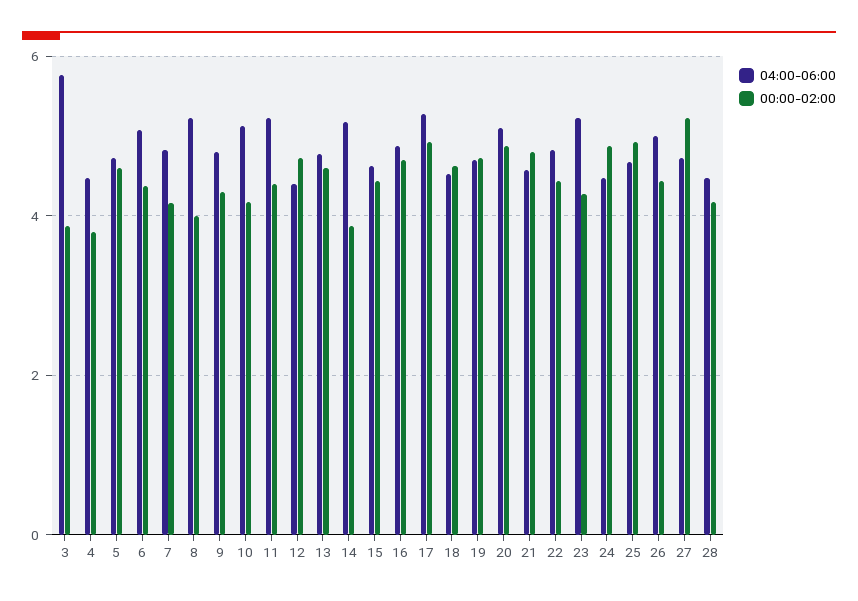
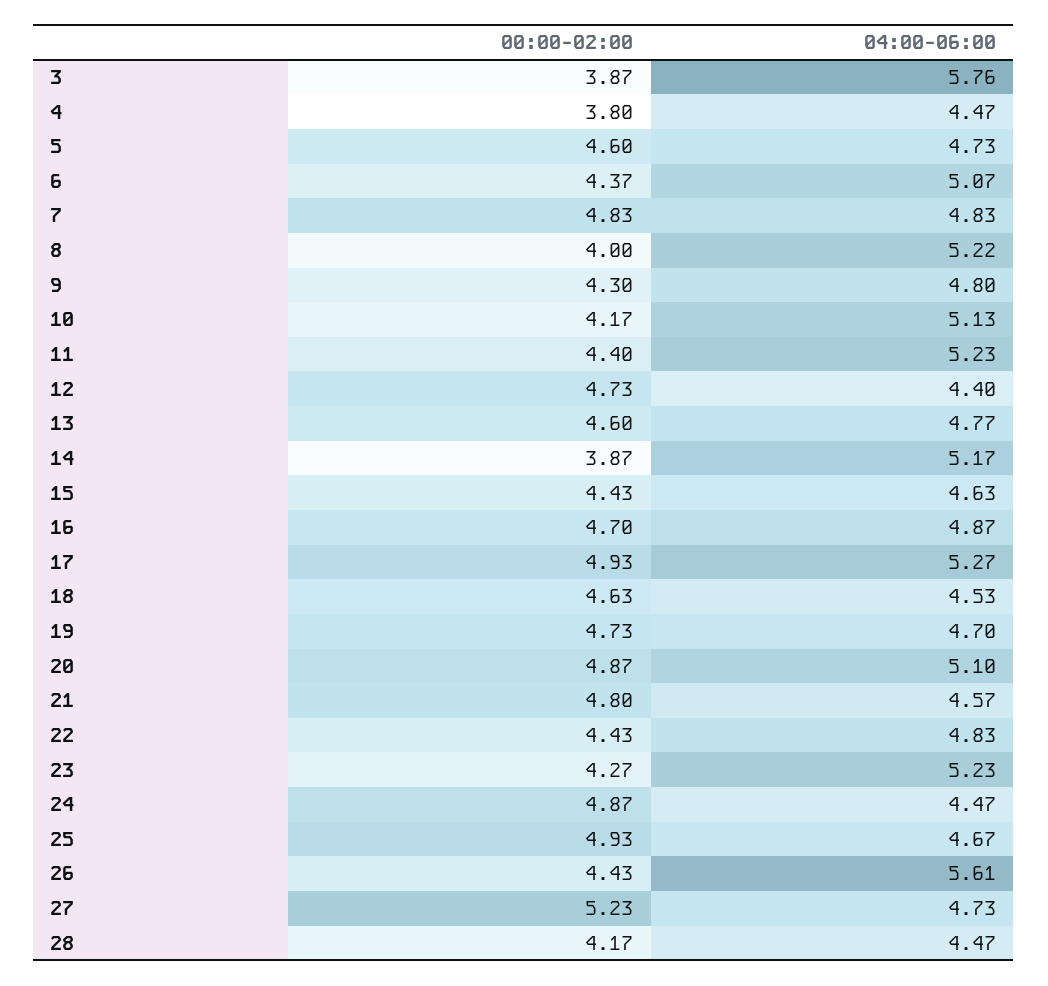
  {
    "04:00-06:00": {
      "3": 5.76,
      "4": 4.47,
      "5": 4.73,
      "6": 5.07,
      "7": 4.83,
      "8": 5.22,
      "9": 4.8,
      "10": 5.13,
      "11": 5.23,
      "12": 4.4,
      "13": 4.77,
      "14": 5.17,
      "15": 4.63,
      "16": 4.87,
      "17": 5.27,
      "18": 4.53,
      "19": 4.7,
      "20": 5.1,
      "21": 4.57,
      "22": 4.83,
      "23": 5.23,
      "24": 4.47,
      "25": 4.67,
-     "26": 5,
+     "26": 5.61,
      "27": 4.73,
      "28": 4.47
    },
    "00:00-02:00": {
      "3": 3.87,
      "4": 3.8,
      "5": 4.6,
      "6": 4.37,
-     "7": 4.2,
+     "7": 4.83,
      "8": 4,
      "9": 4.3,
      "10": 4.17,
      "11": 4.4,
      "12": 4.73,
      "13": 4.6,
      "14": 3.87,
      "15": 4.43,
      "16": 4.7,
      "17": 4.93,
      "18": 4.63,
      "19": 4.73,
      "20": 4.87,
      "21": 4.8,
      "22": 4.43,
      "23": 4.27,
      "24": 4.87,
      "25": 4.93,
      "26": 4.43,
      "27": 5.23,
      "28": 4.17
    }
  }

